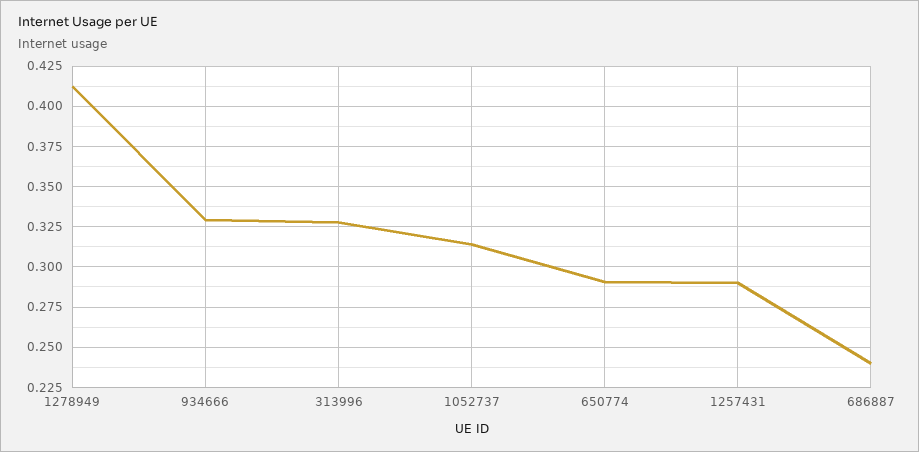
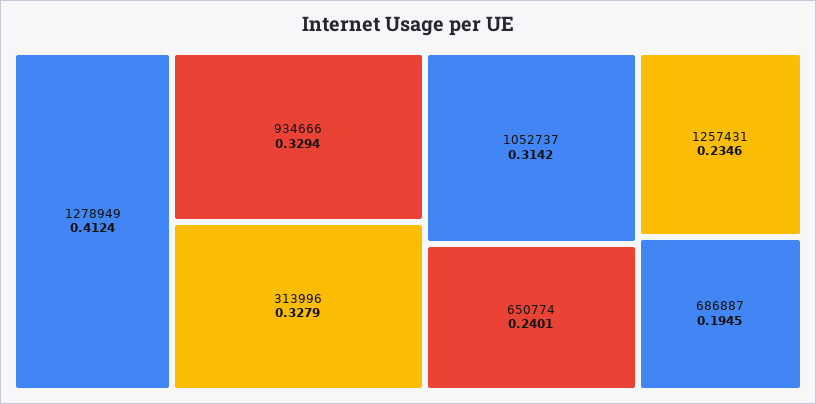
  {
    "1278949": 0.4124,
    "934666": 0.3294,
    "313996": 0.3279,
    "1052737": 0.3142,
-   "650774": 0.29,
+   "650774": 0.2401,
-   "1257431": 0.29,
+   "1257431": 0.2346,
-   "686887": 0.24
+   "686887": 0.1945
  }

